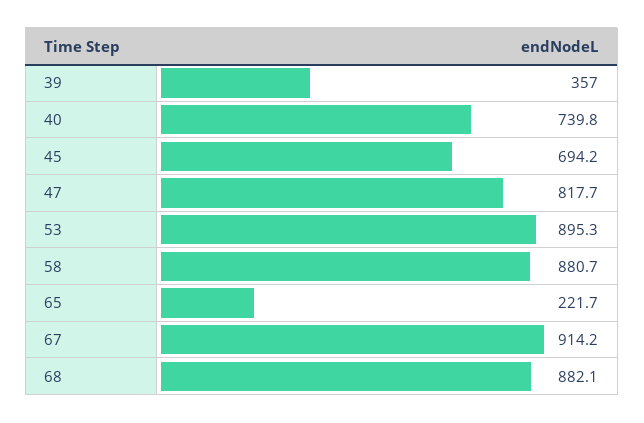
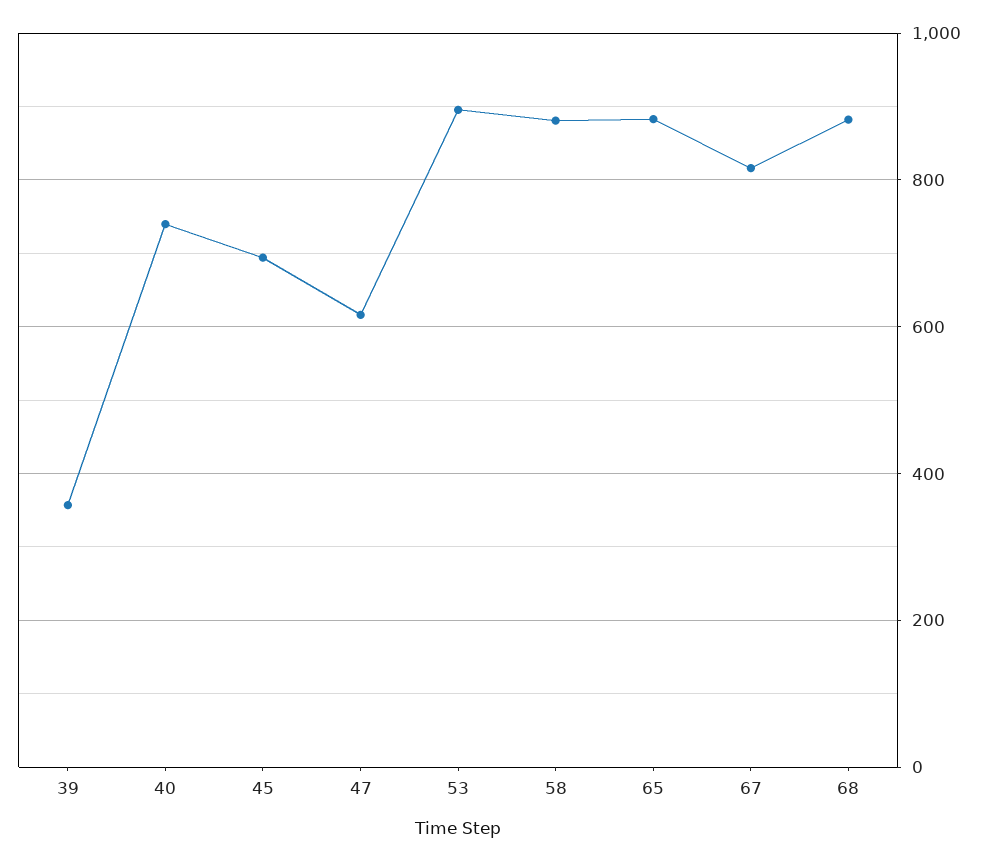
  {
    "39": 357,
    "40": 739.8,
    "45": 694.2,
-   "47": 817.7,
+   "47": 620,
    "53": 895.3,
    "58": 880.7,
-   "65": 221.7,
+   "65": 880,
-   "67": 914.2,
+   "67": 820,
    "68": 882.1
  }

